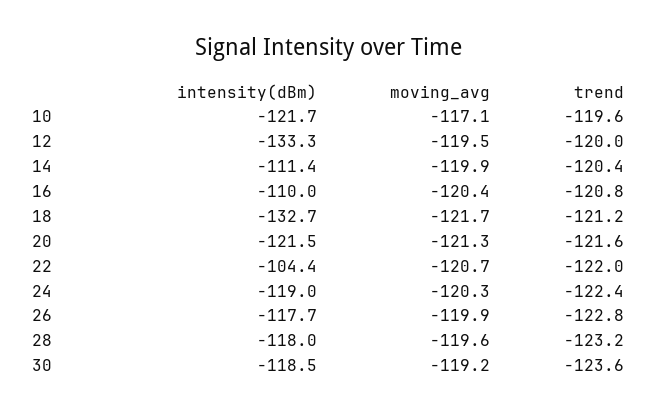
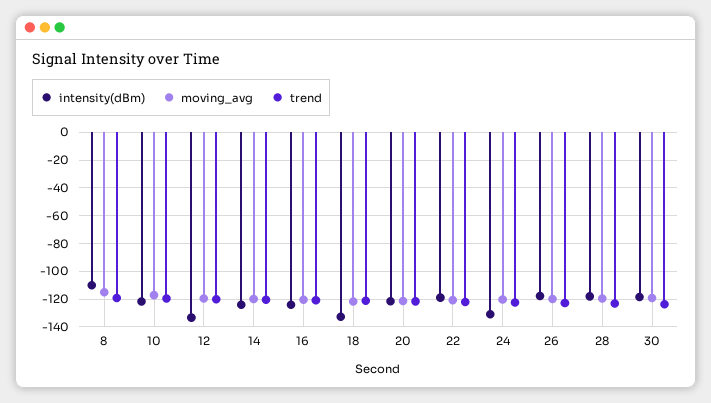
  {
    "intensity(dBm)": {
      "10": -121.7,
      "12": -133.3,
-     "14": -111.4,
+     "14": -125,
-     "16": -110,
+     "16": -125,
      "18": -132.7,
      "20": -121.5,
-     "22": -104.4,
+     "22": -120,
-     "24": -119,
+     "24": -130,
      "26": -117.7,
      "28": -118,
-     "30": -118.5
+     "30": -118.5,
+     "8": -110
    },
    "moving_avg": {
      "10": -117.1,
      "12": -119.5,
      "14": -119.9,
      "16": -120.4,
      "18": -121.7,
      "20": -121.3,
      "22": -120.7,
      "24": -120.3,
      "26": -119.9,
      "28": -119.6,
-     "30": -119.2
+     "30": -119.2,
+     "8": -115
    },
    "trend": {
      "10": -119.6,
      "12": -120,
      "14": -120.4,
      "16": -120.8,
      "18": -121.2,
      "20": -121.6,
      "22": -122,
      "24": -122.4,
      "26": -122.8,
      "28": -123.2,
-     "30": -123.6
+     "30": -123.6,
+     "8": -120
    }
  }

